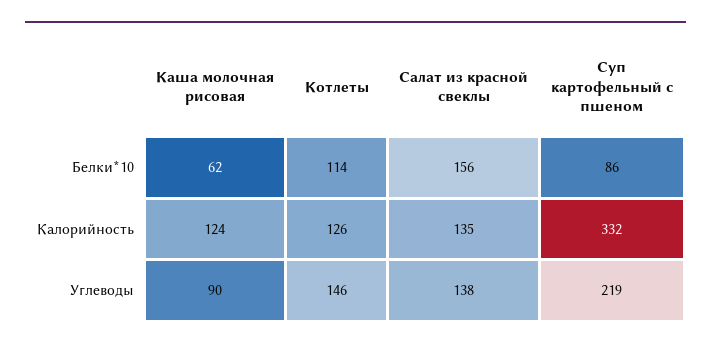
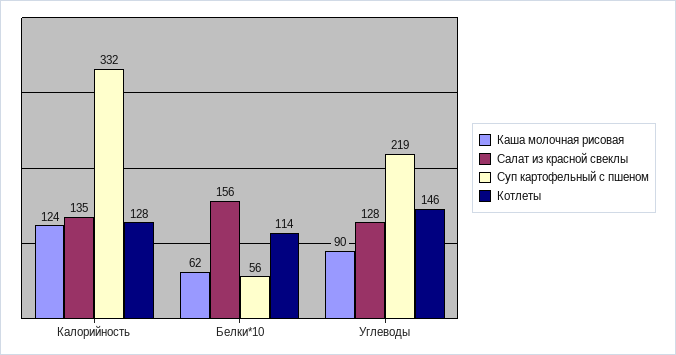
  {
    "Каша молочная рисовая": {
      "Белки*10": 62,
      "Калорийность": 124,
      "Углеводы": 90
    },
    "Котлеты": {
      "Белки*10": 114,
-     "Калорийность": 126,
+     "Калорийность": 128,
      "Углеводы": 146
    },
    "Салат из красной свеклы": {
      "Белки*10": 156,
      "Калорийность": 135,
-     "Углеводы": 138
+     "Углеводы": 128
    },
    "Суп картофельный с пшеном": {
-     "Белки*10": 86,
+     "Белки*10": 56,
      "Калорийность": 332,
      "Углеводы": 219
    }
  }

